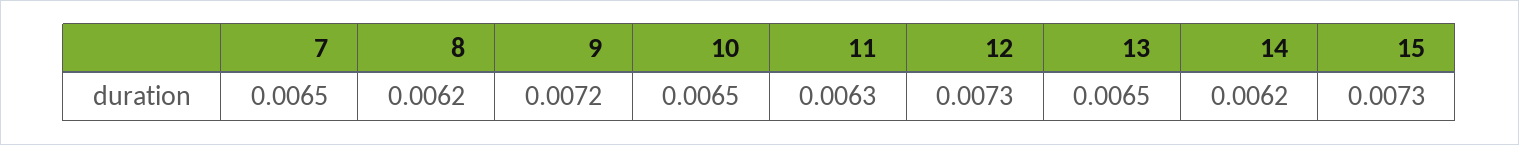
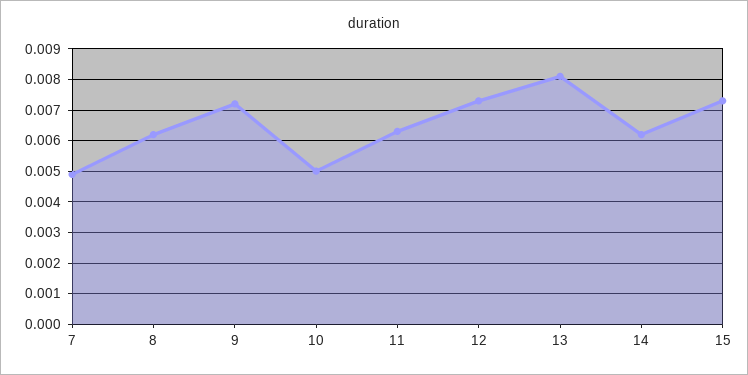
  {
-   "7": 0.0065,
+   "7": 0.005,
    "8": 0.0062,
    "9": 0.0072,
-   "10": 0.0065,
+   "10": 0.005,
    "11": 0.0063,
    "12": 0.0073,
-   "13": 0.0065,
+   "13": 0.008,
    "14": 0.0062,
    "15": 0.0073
  }

